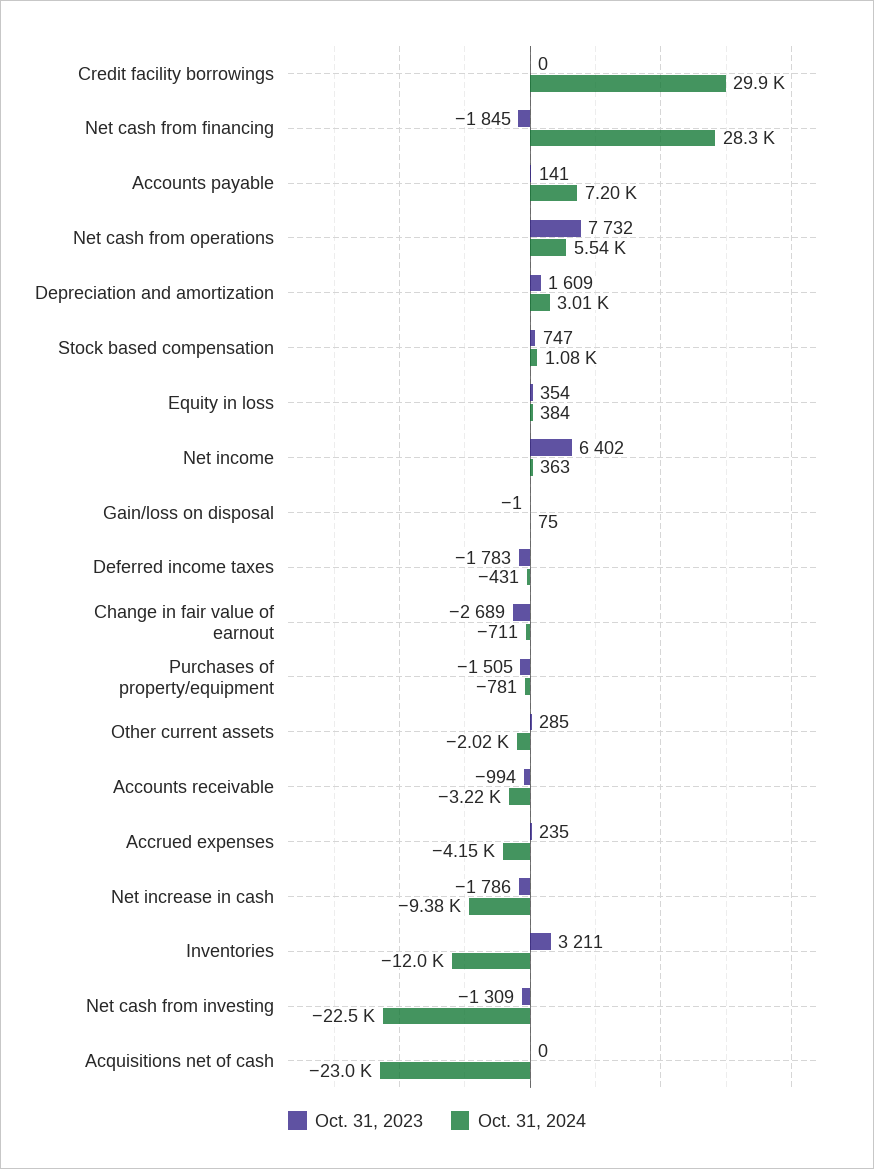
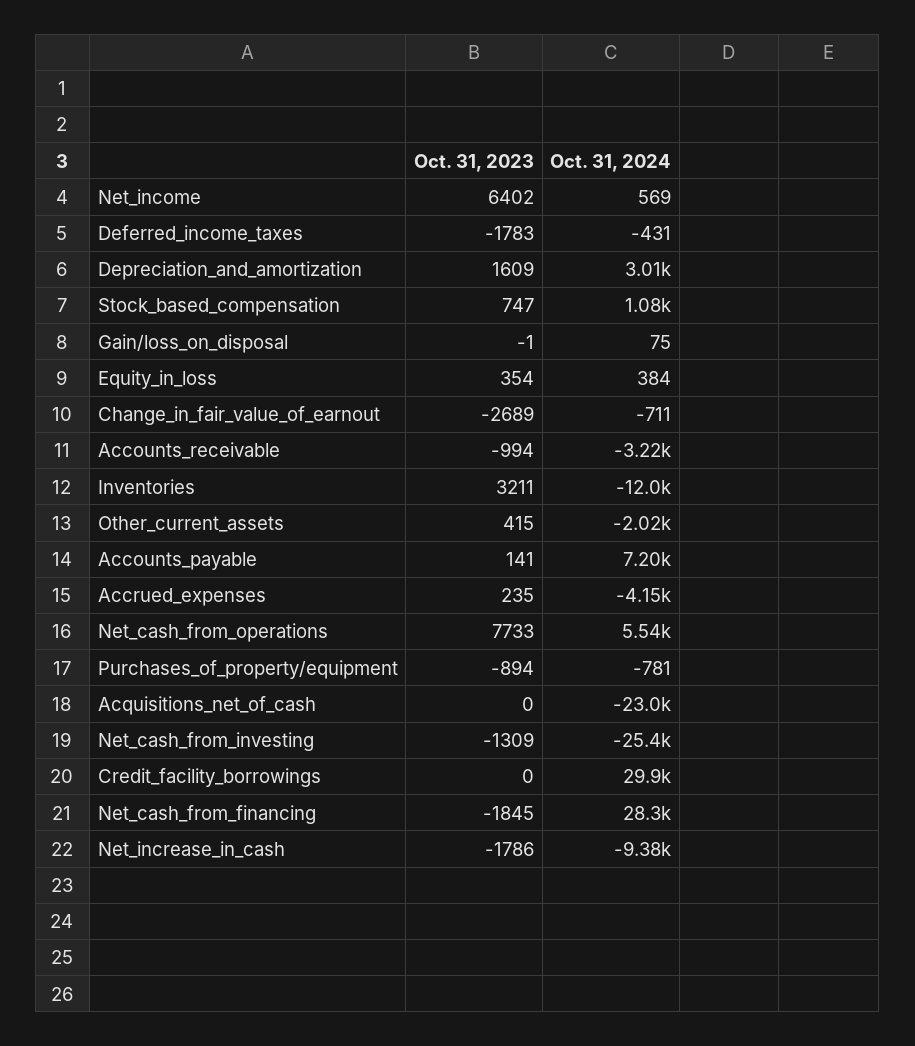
  {
    "Oct. 31, 2023": {
      "Credit facility borrowings": 0,
      "Net cash from financing": -1845,
      "Accounts payable": 141,
-     "Net cash from operations": 7732,
+     "Net cash from operations": 7733,
      "Depreciation and amortization": 1609,
      "Stock based compensation": 747,
      "Equity in loss": 354,
      "Net income": 6402,
      "Gain/loss on disposal": -1,
      "Deferred income taxes": -1783,
      "Change in fair value of earnout": -2689,
-     "Purchases of property/equipment": -1505,
+     "Purchases of property/equipment": -894,
-     "Other current assets": 285,
+     "Other current assets": 415,
      "Accounts receivable": -994,
      "Accrued expenses": 235,
      "Net increase in cash": -1786,
      "Inventories": 3211,
      "Net cash from investing": -1309,
      "Acquisitions net of cash": 0
    },
    "Oct. 31, 2024": {
      "Credit facility borrowings": 29900,
      "Net cash from financing": 28300,
      "Accounts payable": 7200,
      "Net cash from operations": 5540,
      "Depreciation and amortization": 3010,
      "Stock based compensation": 1080,
      "Equity in loss": 384,
-     "Net income": 363,
+     "Net income": 569,
      "Gain/loss on disposal": 75,
      "Deferred income taxes": -431,
      "Change in fair value of earnout": -711,
      "Purchases of property/equipment": -781,
      "Other current assets": -2020,
      "Accounts receivable": -3220,
      "Accrued expenses": -4150,
      "Net increase in cash": -9380,
      "Inventories": -12000,
-     "Net cash from investing": -22500,
+     "Net cash from investing": -25400,
      "Acquisitions net of cash": -23000
    }
  }

